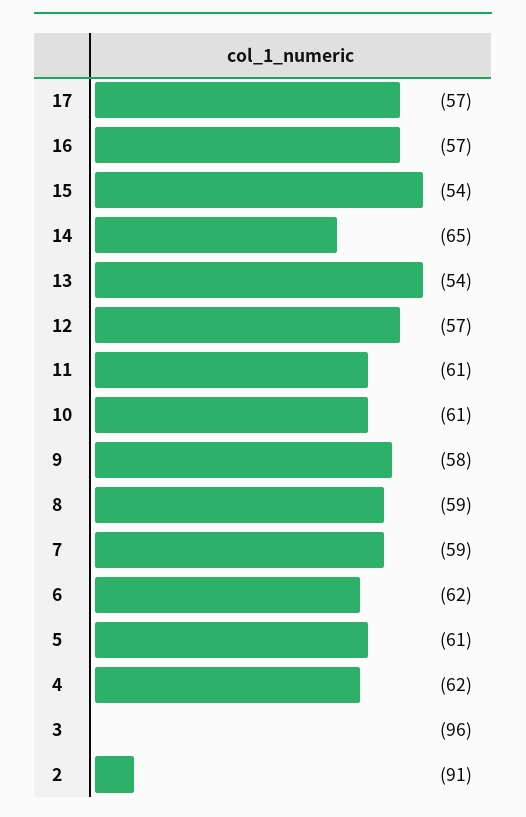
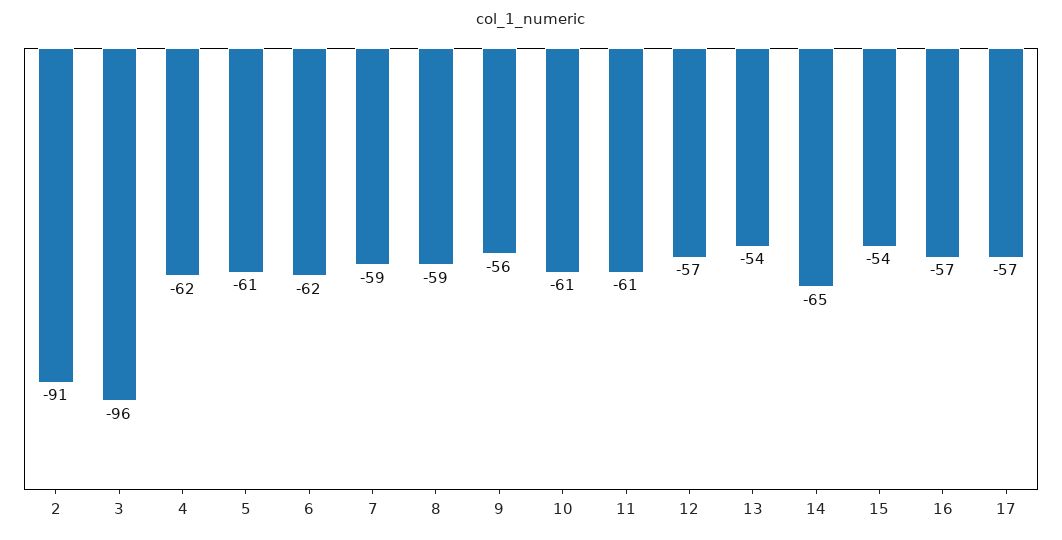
  {
    "17": -57,
    "16": -57,
    "15": -54,
    "14": -65,
    "13": -54,
    "12": -57,
    "11": -61,
    "10": -61,
-   "9": -58,
+   "9": -56,
    "8": -59,
    "7": -59,
    "6": -62,
    "5": -61,
    "4": -62,
    "3": -96,
    "2": -91
  }

